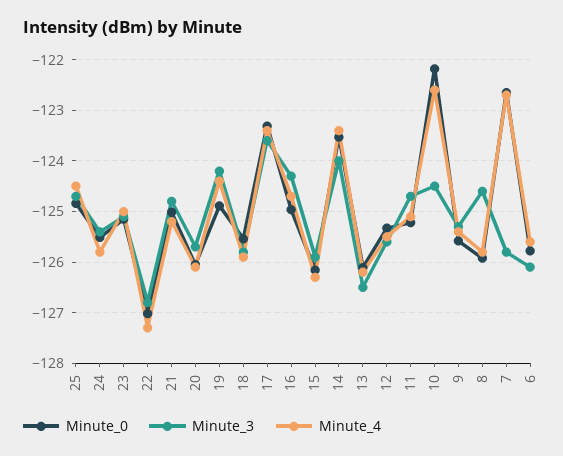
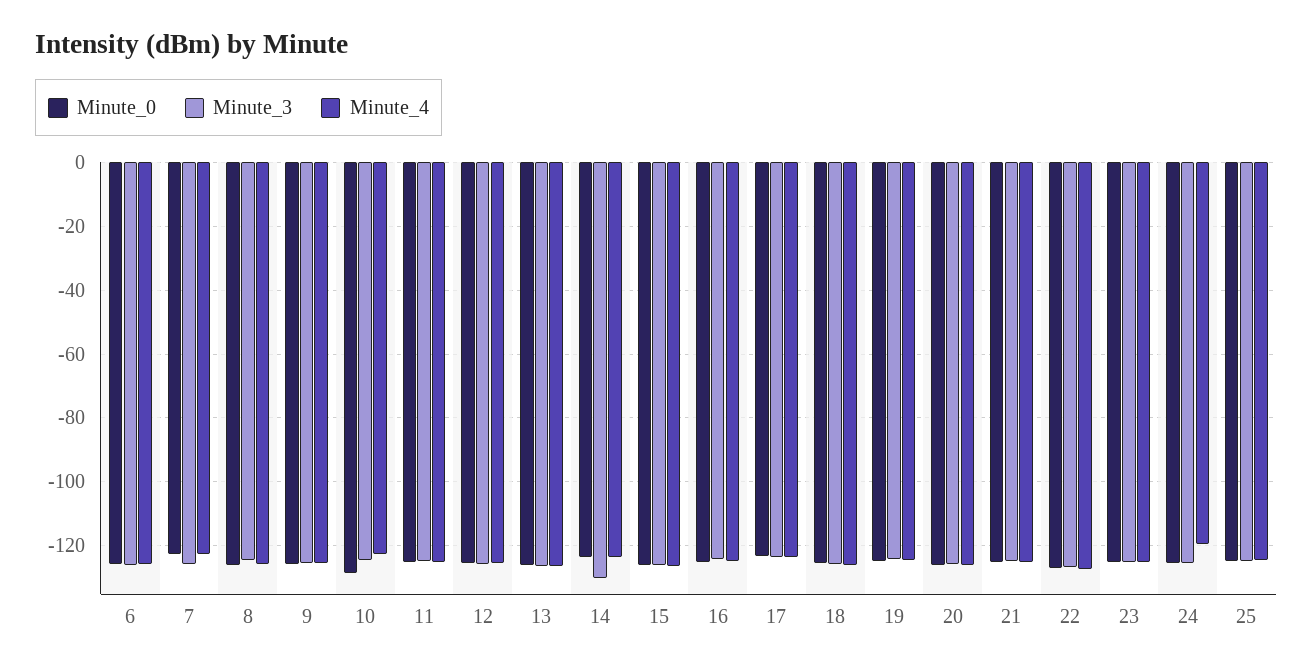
  {
    "Minute_0": {
      "25": -124.8,
      "24": -125.6,
      "23": -125.2,
      "22": -127,
      "21": -125,
      "20": -126,
      "19": -124.8,
      "18": -125.6,
      "17": -123.4,
      "16": -125,
      "15": -126.2,
      "14": -123.6,
      "13": -126.2,
      "12": -125.4,
      "11": -125.2,
-     "10": -122.2,
+     "10": -128,
      "9": -125.6,
      "8": -126,
      "7": -122.6,
      "6": -125.8
    },
    "Minute_3": {
      "25": -124.8,
      "24": -125.4,
      "23": -125.2,
      "22": -126.8,
      "21": -124.8,
      "20": -125.8,
      "19": -124.2,
      "18": -125.8,
      "17": -123.6,
      "16": -124.4,
      "15": -126,
-     "14": -124,
+     "14": -130,
      "13": -126.6,
      "12": -125.6,
      "11": -124.8,
      "10": -124.6,
      "9": -125.4,
      "8": -124.6,
      "7": -125.8,
      "6": -126.2
    },
    "Minute_4": {
      "25": -124.6,
-     "24": -125.8,
+     "24": -120,
      "23": -125,
      "22": -127.4,
      "21": -125.2,
      "20": -126.2,
      "19": -124.4,
      "18": -126,
      "17": -123.4,
      "16": -124.8,
      "15": -126.4,
      "14": -123.4,
      "13": -126.2,
      "12": -125.6,
      "11": -125.2,
      "10": -122.6,
      "9": -125.4,
      "8": -125.8,
      "7": -122.8,
      "6": -125.6
    }
  }

